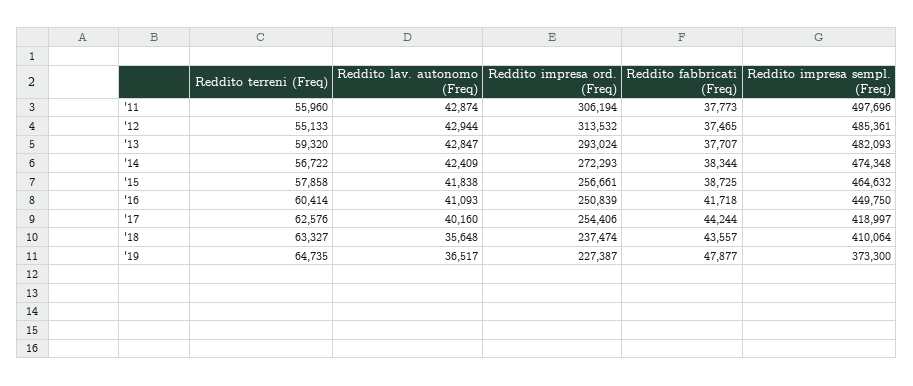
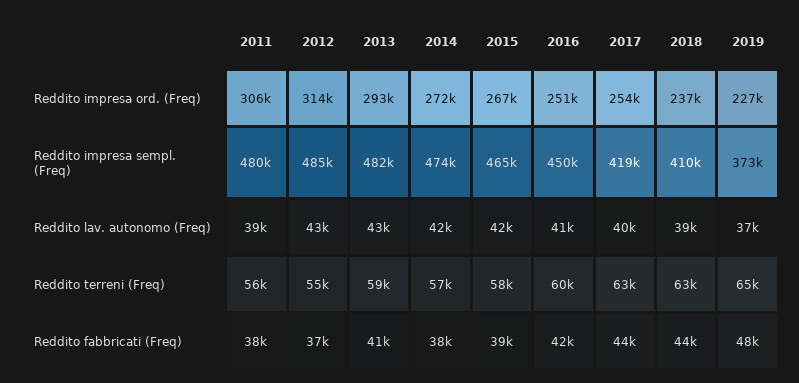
  {
    "Reddito terreni (Freq)": {
      "'11": 55960,
      "'12": 55133,
      "'13": 59320,
      "'14": 56722,
      "'15": 57858,
      "'16": 60414,
      "'17": 62576,
      "'18": 63327,
      "'19": 64735
    },
    "Reddito lav. autonomo (Freq)": {
-     "'11": 42874,
+     "'11": 39000,
      "'12": 42944,
      "'13": 42847,
      "'14": 42409,
      "'15": 41838,
      "'16": 41093,
      "'17": 40160,
-     "'18": 35648,
+     "'18": 39000,
      "'19": 36517
    },
    "Reddito impresa ord. (Freq)": {
      "'11": 306194,
      "'12": 313532,
      "'13": 293024,
      "'14": 272293,
-     "'15": 256661,
+     "'15": 267000,
      "'16": 250839,
      "'17": 254406,
      "'18": 237474,
      "'19": 227387
    },
    "Reddito fabbricati (Freq)": {
      "'11": 37773,
      "'12": 37465,
-     "'13": 37707,
+     "'13": 41000,
      "'14": 38344,
      "'15": 38725,
      "'16": 41718,
      "'17": 44244,
      "'18": 43557,
      "'19": 47877
    },
    "Reddito impresa sempl. (Freq)": {
-     "'11": 497696,
+     "'11": 480000,
      "'12": 485361,
      "'13": 482093,
      "'14": 474348,
      "'15": 464632,
      "'16": 449750,
      "'17": 418997,
      "'18": 410064,
      "'19": 373300
    }
  }

